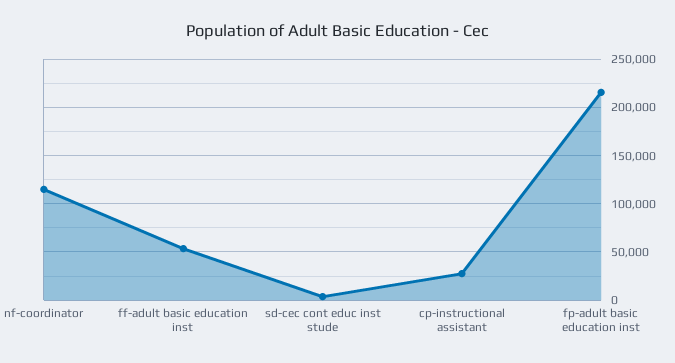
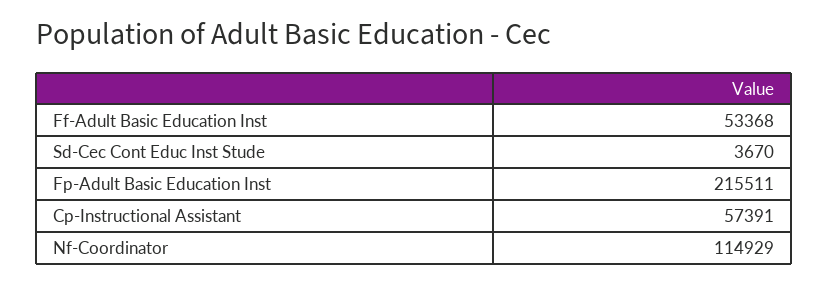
  {
    "nf-coordinator": 114929,
    "ff-adult basic education inst": 53368,
    "sd-cec cont educ inst stude": 3670,
-   "cp-instructional assistant": 30000,
+   "cp-instructional assistant": 57391,
    "fp-adult basic education inst": 215511
  }

